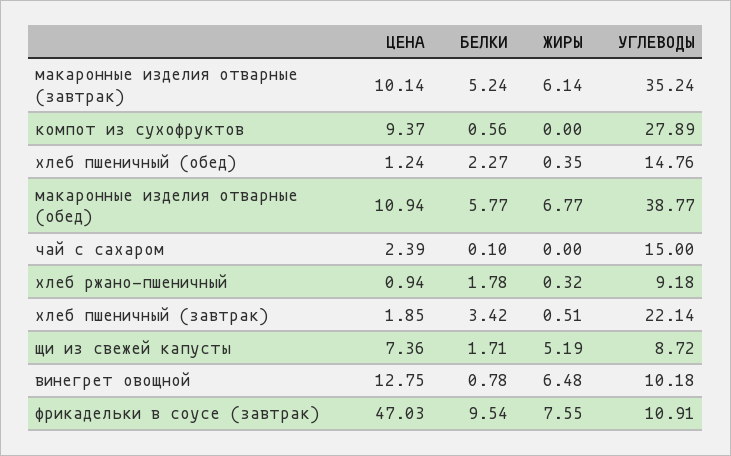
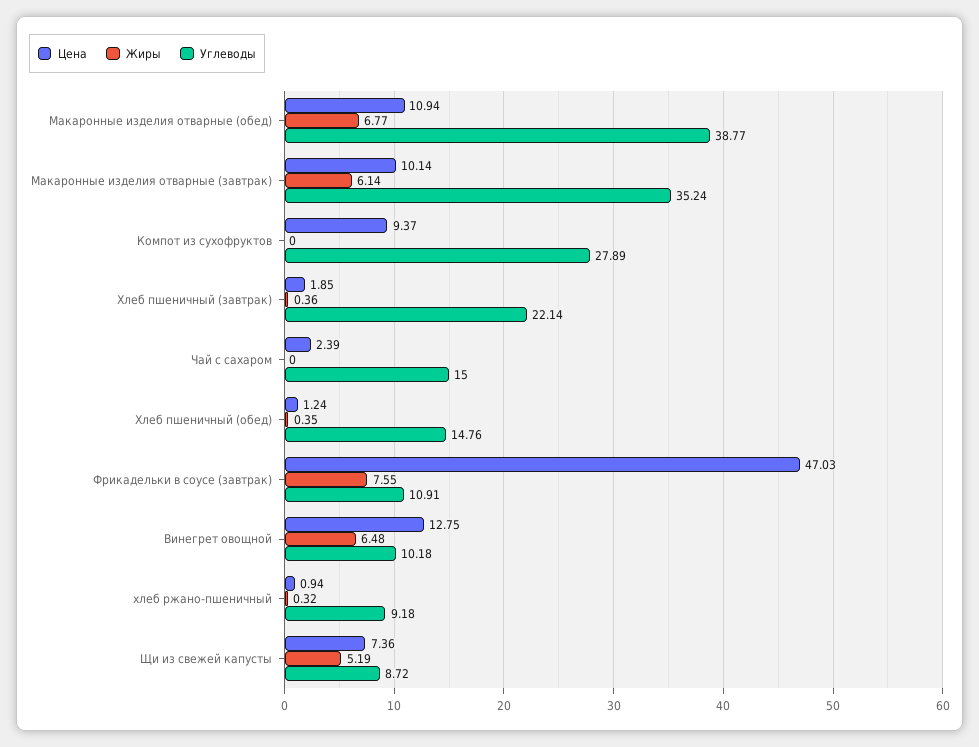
  {
    "ЦЕНА": {
      "макаронные изделия отварные (завтрак)": 10.14,
      "компот из сухофруктов": 9.37,
      "хлеб пшеничный (обед)": 1.24,
      "макаронные изделия отварные (обед)": 10.94,
      "чай с сахаром": 2.39,
      "хлеб ржано-пшеничный": 0.94,
      "хлеб пшеничный (завтрак)": 1.85,
      "щи из свежей капусты": 7.36,
      "винегрет овощной": 12.75,
      "фрикадельки в соусе (завтрак)": 47.03
    },
-   "БЕЛКИ": {
-     "макаронные изделия отварные (завтрак)": 5.24,
-     "компот из сухофруктов": 0.56,
-     "хлеб пшеничный (обед)": 2.27,
-     "макаронные изделия отварные (обед)": 5.77,
-     "чай с сахаром": 0.1,
-     "хлеб ржано-пшеничный": 1.78,
-     "хлеб пшеничный (завтрак)": 3.42,
-     "щи из свежей капусты": 1.71,
-     "винегрет овощной": 0.78,
-     "фрикадельки в соусе (завтрак)": 9.54
-   },
    "ЖИРЫ": {
      "макаронные изделия отварные (завтрак)": 6.14,
      "компот из сухофруктов": 0,
      "хлеб пшеничный (обед)": 0.35,
      "макаронные изделия отварные (обед)": 6.77,
      "чай с сахаром": 0,
      "хлеб ржано-пшеничный": 0.32,
-     "хлеб пшеничный (завтрак)": 0.51,
+     "хлеб пшеничный (завтрак)": 0.36,
      "щи из свежей капусты": 5.19,
      "винегрет овощной": 6.48,
      "фрикадельки в соусе (завтрак)": 7.55
    },
    "УГЛЕВОДЫ": {
      "макаронные изделия отварные (завтрак)": 35.24,
      "компот из сухофруктов": 27.89,
      "хлеб пшеничный (обед)": 14.76,
      "макаронные изделия отварные (обед)": 38.77,
      "чай с сахаром": 15,
      "хлеб ржано-пшеничный": 9.18,
      "хлеб пшеничный (завтрак)": 22.14,
      "щи из свежей капусты": 8.72,
      "винегрет овощной": 10.18,
      "фрикадельки в соусе (завтрак)": 10.91
    }
  }

